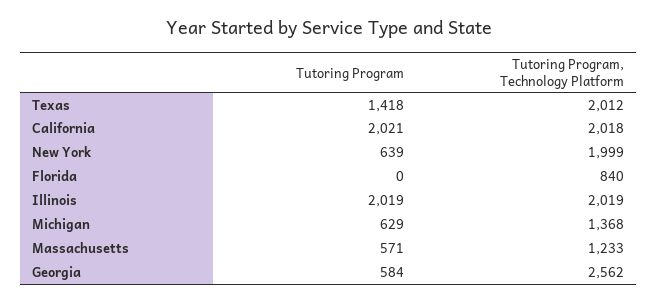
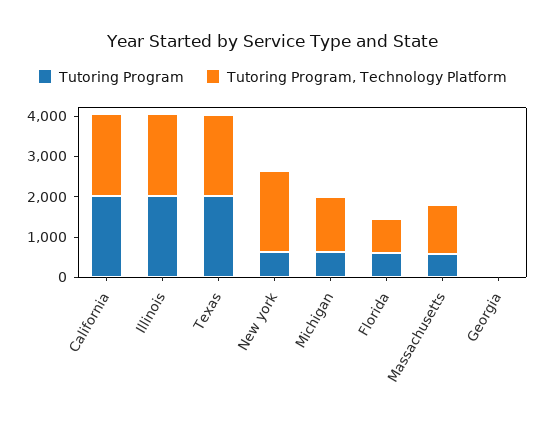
  {
    "Tutoring Program": {
-     "Texas": 1418,
+     "Texas": 2000,
      "California": 2021,
      "New York": 639,
-     "Florida": 0,
+     "Florida": 600,
      "Illinois": 2019,
      "Michigan": 629,
      "Massachusetts": 571,
-     "Georgia": 584
+     "Georgia": 0
    },
    "Tutoring Program, Technology Platform": {
      "Texas": 2012,
      "California": 2018,
      "New York": 1999,
      "Florida": 840,
      "Illinois": 2019,
      "Michigan": 1368,
      "Massachusetts": 1233,
-     "Georgia": 2562
+     "Georgia": 0
    }
  }

